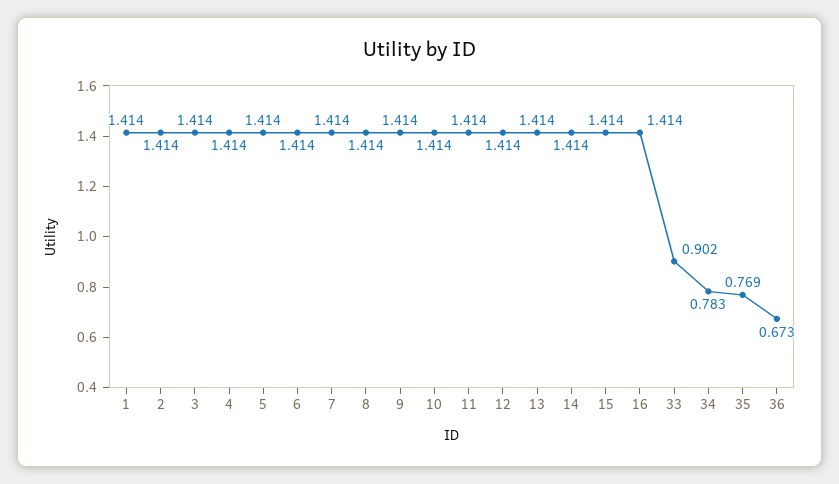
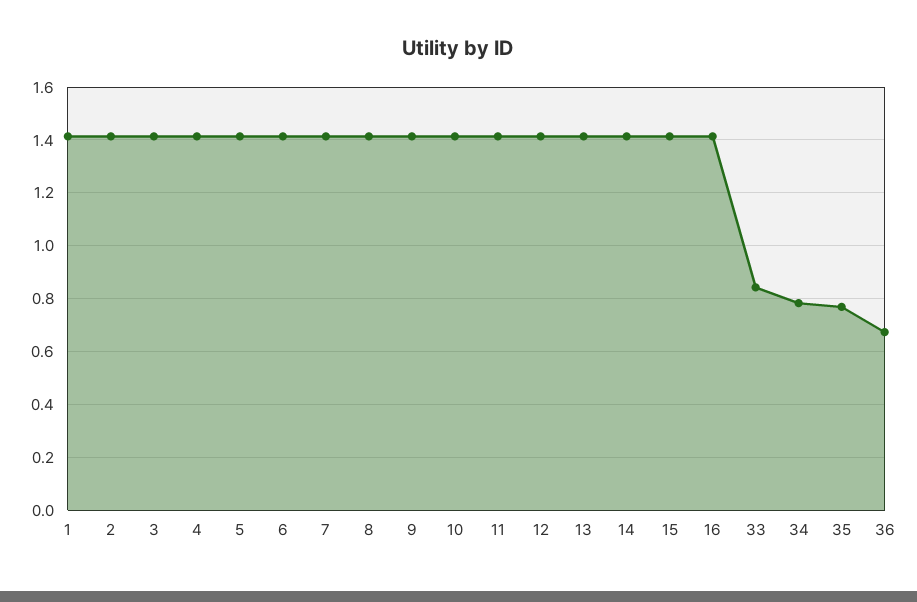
  {
    "1": 1.414,
    "2": 1.414,
    "3": 1.414,
    "4": 1.414,
    "5": 1.414,
    "6": 1.414,
    "7": 1.414,
    "8": 1.414,
    "9": 1.414,
    "10": 1.414,
    "11": 1.414,
    "12": 1.414,
    "13": 1.414,
    "14": 1.414,
    "15": 1.414,
    "16": 1.414,
-   "33": 0.902,
+   "33": 0.85,
    "34": 0.783,
    "35": 0.769,
    "36": 0.673
  }

